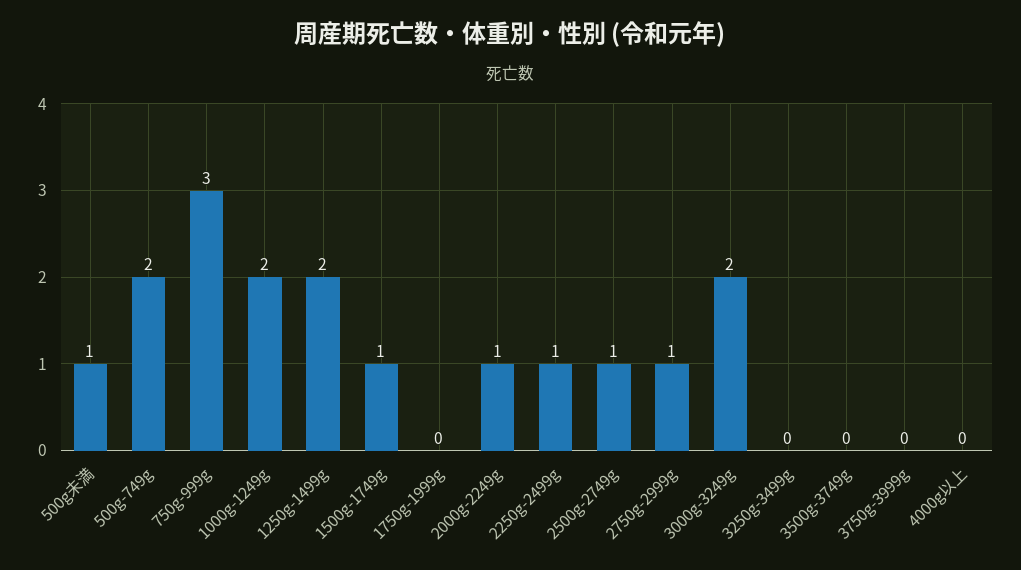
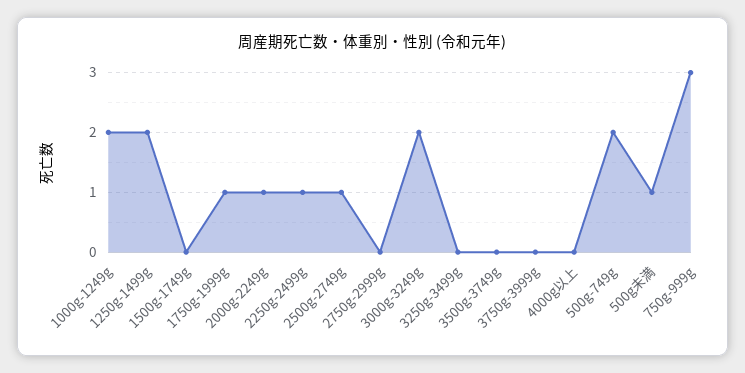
  {
    "500g未満": 1,
    "500g-749g": 2,
    "750g-999g": 3,
    "1000g-1249g": 2,
    "1250g-1499g": 2,
-   "1500g-1749g": 1,
+   "1500g-1749g": 0,
-   "1750g-1999g": 0,
+   "1750g-1999g": 1,
    "2000g-2249g": 1,
    "2250g-2499g": 1,
    "2500g-2749g": 1,
-   "2750g-2999g": 1,
+   "2750g-2999g": 0,
    "3000g-3249g": 2,
    "3250g-3499g": 0,
    "3500g-3749g": 0,
    "3750g-3999g": 0,
    "4000g以上": 0
  }

